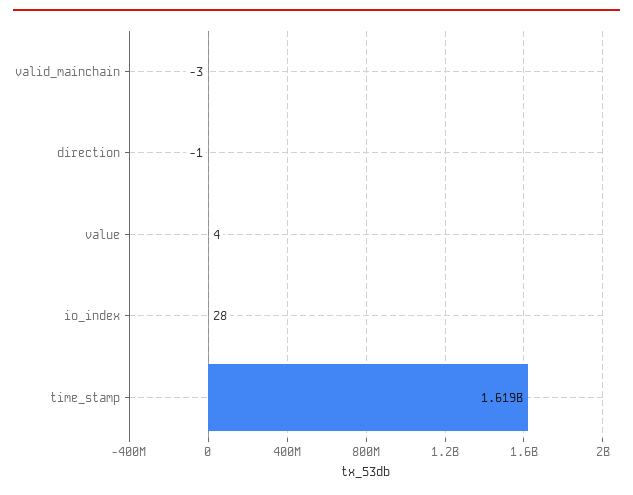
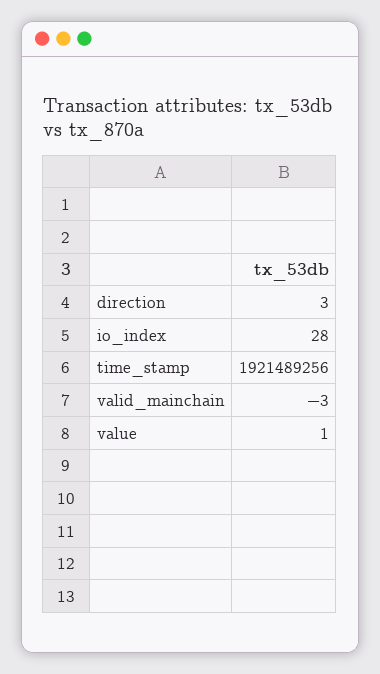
  {
    "valid_mainchain": -3,
-   "direction": -1,
+   "direction": 3,
-   "value": 4,
+   "value": 1,
    "io_index": 28,
-   "time_stamp": 1619000000
+   "time_stamp": 1921489256
  }

